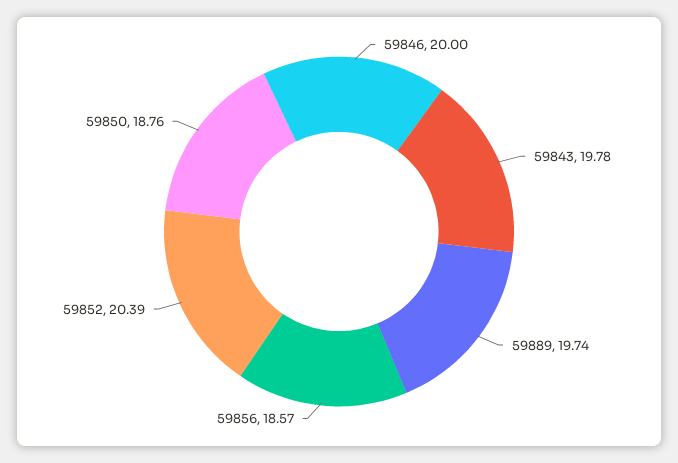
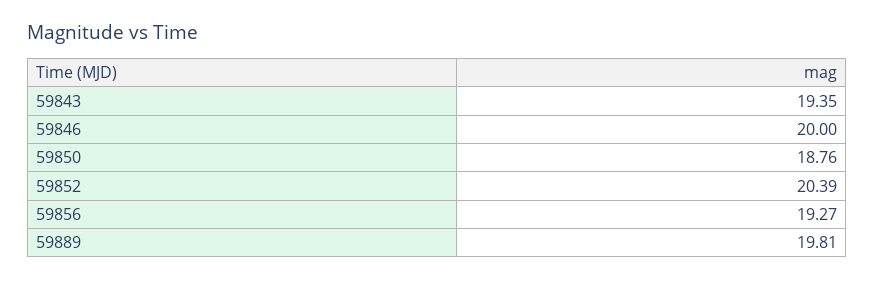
  {
    "59846": 20,
-   "59843": 19.78,
+   "59843": 19.35,
-   "59889": 19.74,
+   "59889": 19.81,
-   "59856": 18.57,
+   "59856": 19.27,
    "59852": 20.39,
    "59850": 18.76
  }

